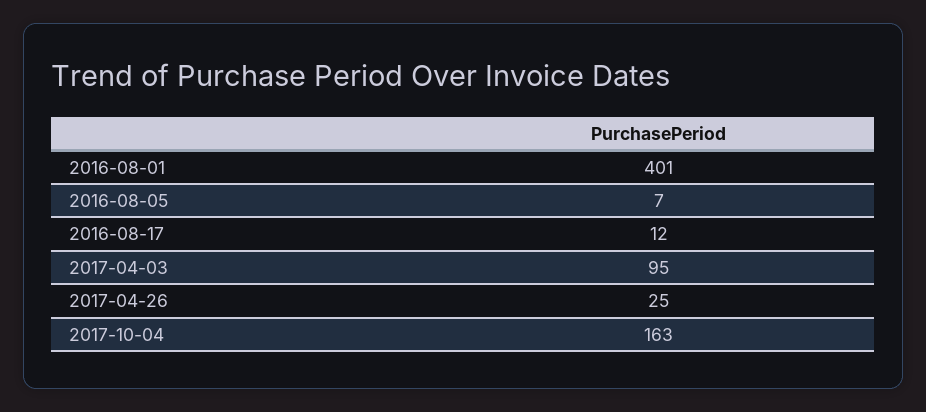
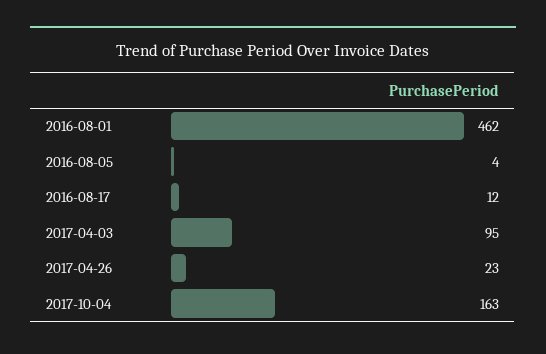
  {
-   "2016-08-01": 401,
+   "2016-08-01": 462,
-   "2016-08-05": 7,
+   "2016-08-05": 4,
    "2016-08-17": 12,
    "2017-04-03": 95,
-   "2017-04-26": 25,
+   "2017-04-26": 23,
    "2017-10-04": 163
  }

